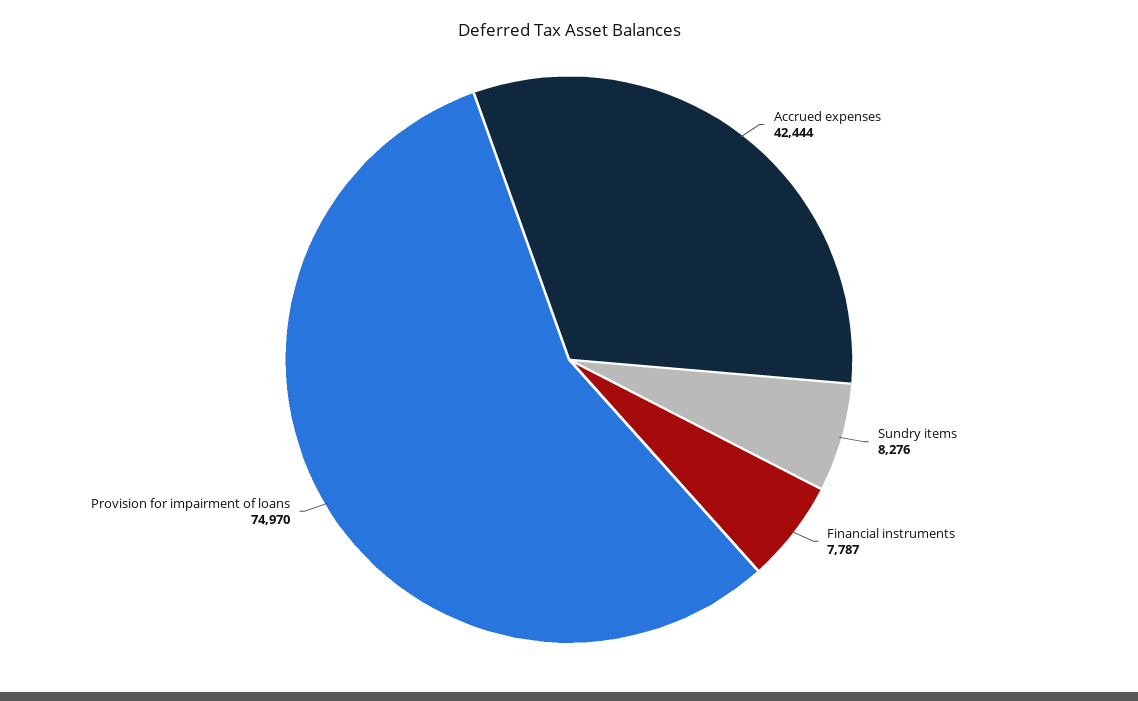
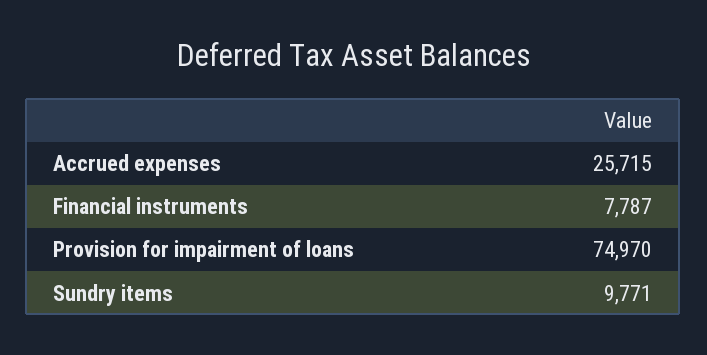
  {
-   "Accrued expenses": 42444,
+   "Accrued expenses": 25715,
-   "Sundry items": 8276,
+   "Sundry items": 9771,
    "Financial instruments": 7787,
    "Provision for impairment of loans": 74970
  }

